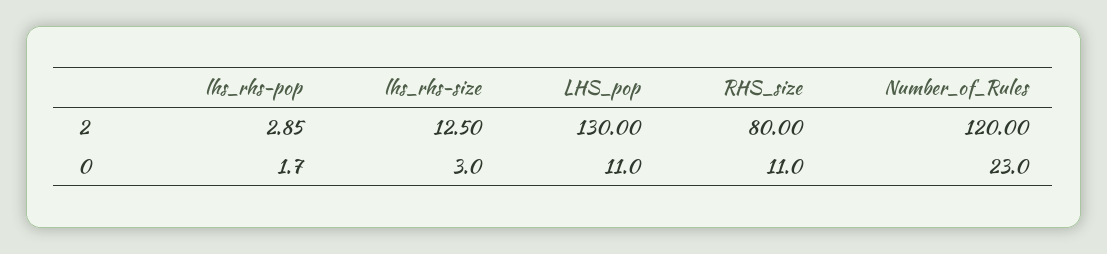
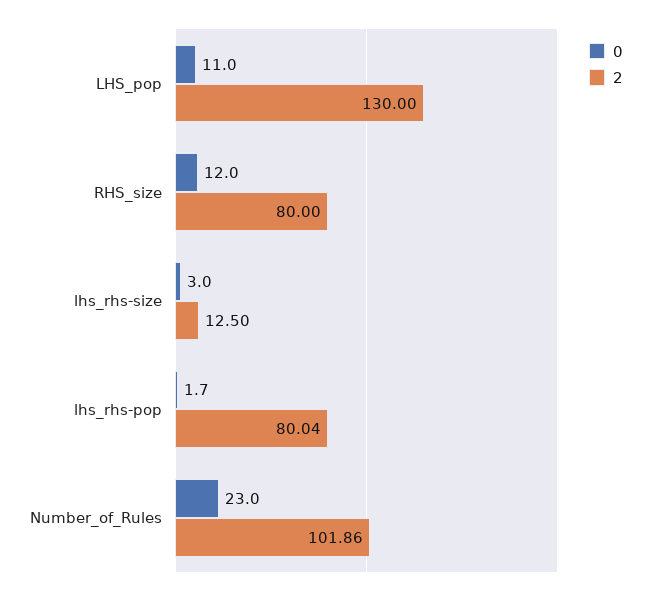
  {
    "2": {
-     "lhs_rhs-pop": 2.85,
+     "lhs_rhs-pop": 80.04,
      "lhs_rhs-size": 12.5,
      "LHS_pop": 130,
      "RHS_size": 80,
-     "Number_of_Rules": 120
+     "Number_of_Rules": 101.86
    },
    "0": {
      "lhs_rhs-pop": 1.7,
      "lhs_rhs-size": 3,
      "LHS_pop": 11,
-     "RHS_size": 11,
+     "RHS_size": 12,
      "Number_of_Rules": 23
    }
  }

